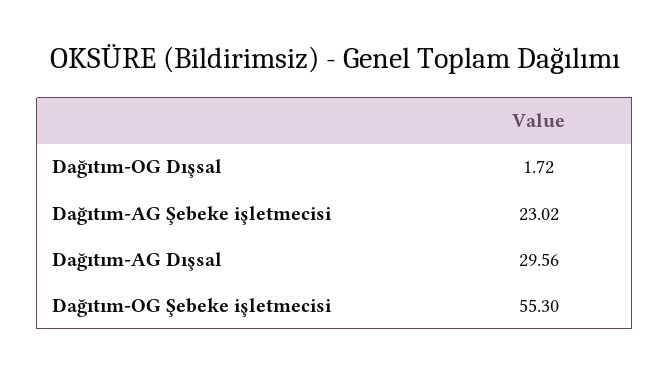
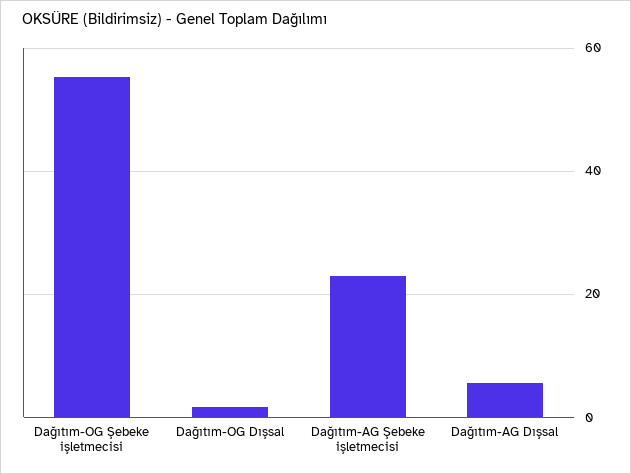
  {
    "Dağıtım-OG Dışsal": 1.72,
    "Dağıtım-AG Şebeke işletmecisi": 23.02,
-   "Dağıtım-AG Dışsal": 29.56,
+   "Dağıtım-AG Dışsal": 6,
    "Dağıtım-OG Şebeke işletmecisi": 55.3
  }

